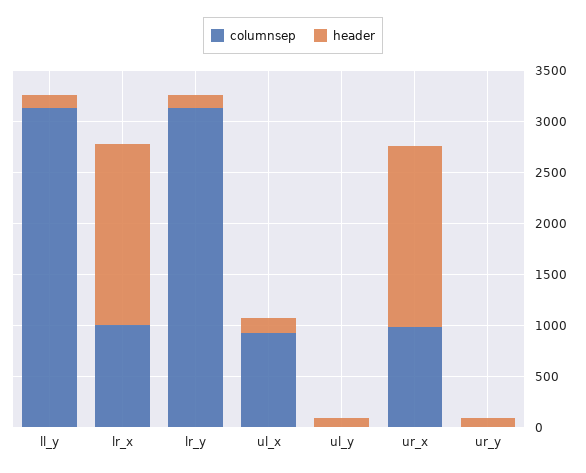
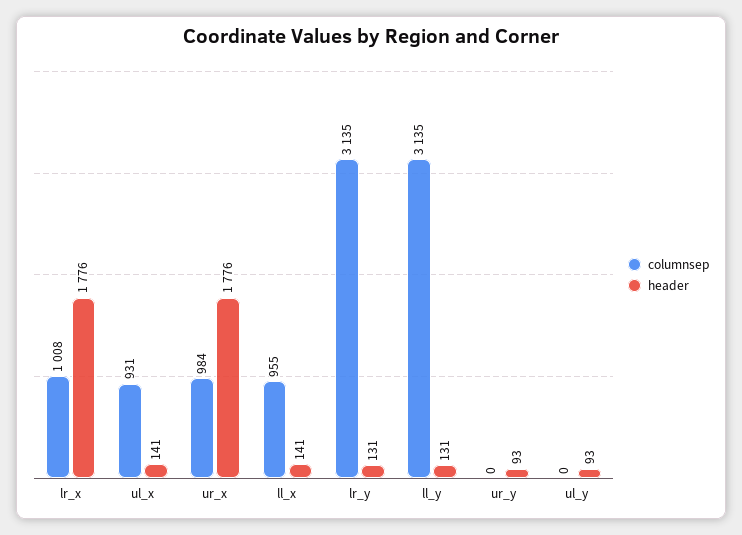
  {
    "columnsep": {
      "ll_y": 3135,
      "lr_x": 1008,
      "lr_y": 3135,
      "ul_x": 931,
      "ul_y": 0,
      "ur_x": 984,
-     "ur_y": 0
+     "ur_y": 0,
+     "ll_x": 955
    },
    "header": {
      "ll_y": 131,
      "lr_x": 1776,
      "lr_y": 131,
      "ul_x": 141,
      "ul_y": 93,
      "ur_x": 1776,
-     "ur_y": 93
+     "ur_y": 93,
+     "ll_x": 141
    }
  }

